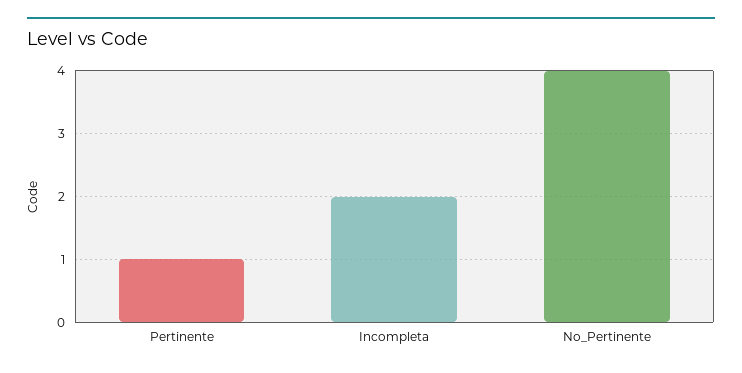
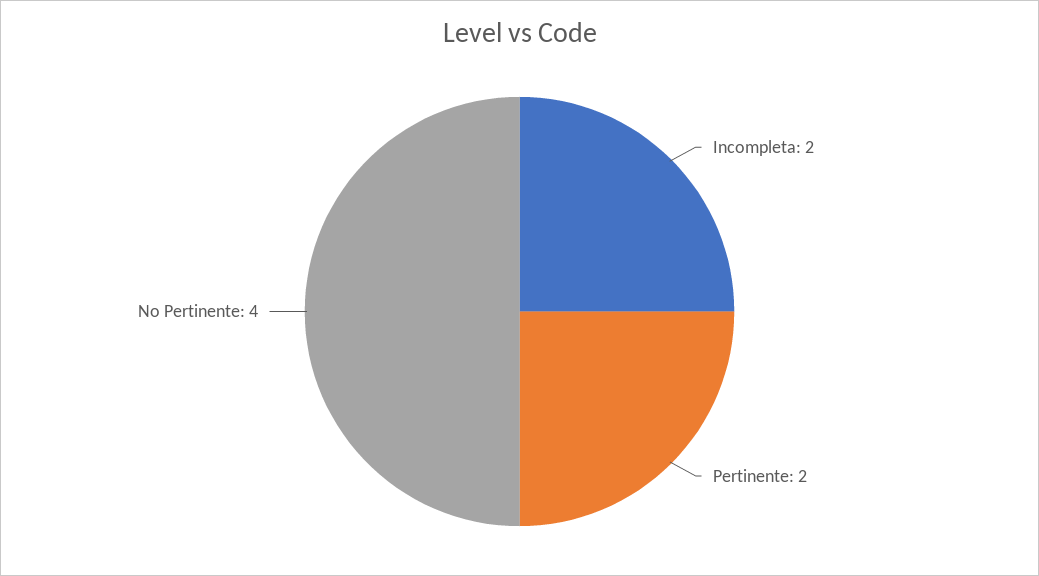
  {
-   "Pertinente": 1,
+   "Pertinente": 2,
    "Incompleta": 2,
    "No_Pertinente": 4
  }

